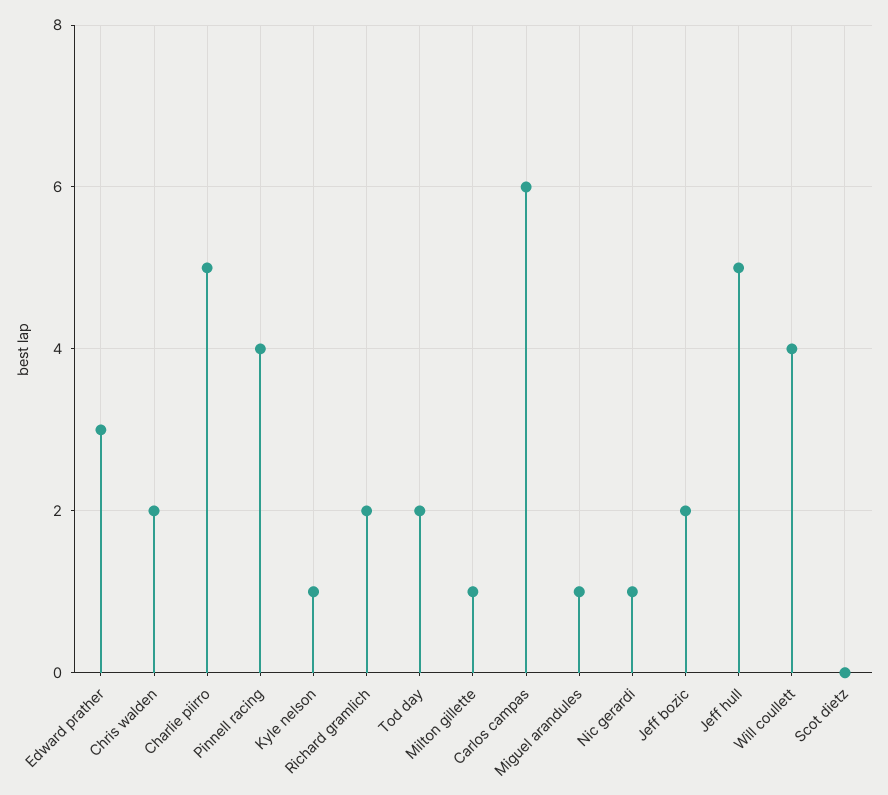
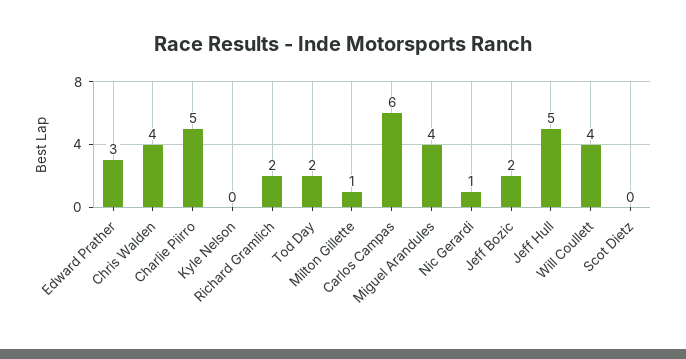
  {
    "Edward prather": 3,
-   "Chris walden": 2,
+   "Chris walden": 4,
    "Charlie piirro": 5,
-   "Pinnell racing": 4,
-   "Kyle nelson": 1,
+   "Kyle nelson": 0,
    "Richard gramlich": 2,
    "Tod day": 2,
    "Milton gillette": 1,
    "Carlos campas": 6,
-   "Miguel arandules": 1,
+   "Miguel arandules": 4,
    "Nic gerardi": 1,
    "Jeff bozic": 2,
    "Jeff hull": 5,
    "Will coullett": 4,
    "Scot dietz": 0
  }

